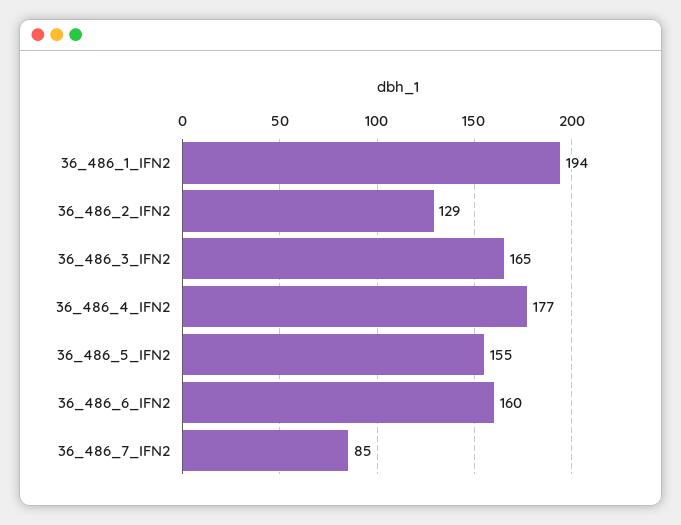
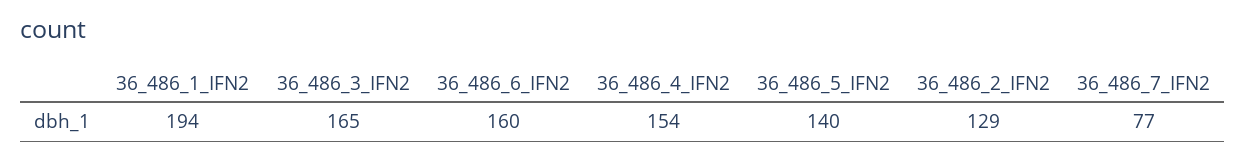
  {
    "36_486_1_IFN2": 194,
    "36_486_2_IFN2": 129,
    "36_486_3_IFN2": 165,
-   "36_486_4_IFN2": 177,
+   "36_486_4_IFN2": 154,
-   "36_486_5_IFN2": 155,
+   "36_486_5_IFN2": 140,
    "36_486_6_IFN2": 160,
-   "36_486_7_IFN2": 85
+   "36_486_7_IFN2": 77
  }

